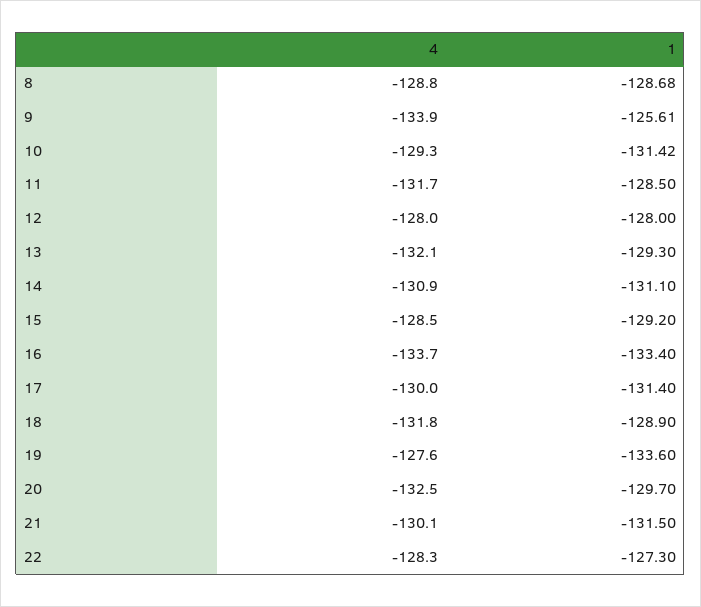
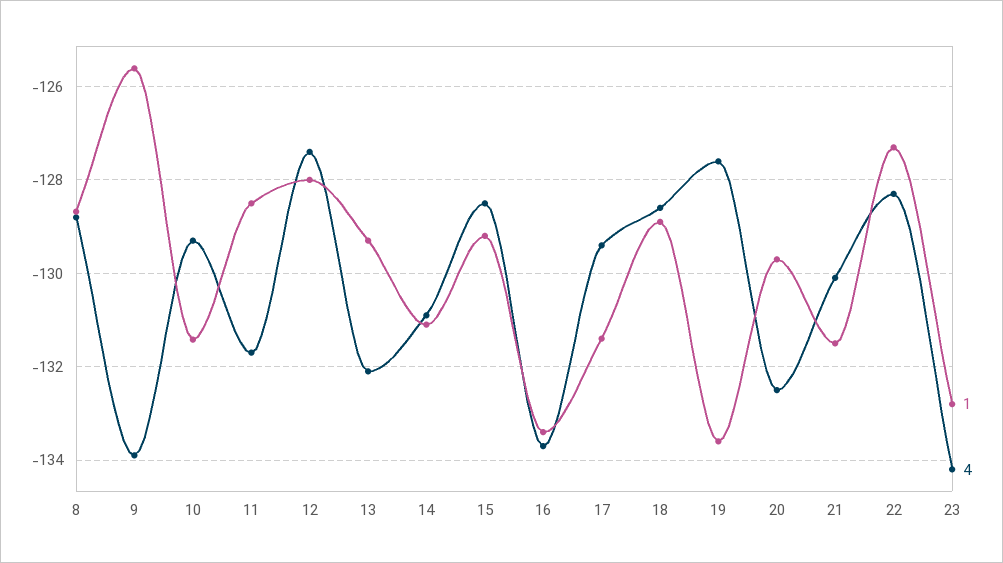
  {
    "4": {
      "8": -128.8,
      "9": -133.9,
      "10": -129.3,
      "11": -131.7,
-     "12": -128,
+     "12": -127.4,
      "13": -132.1,
      "14": -130.9,
      "15": -128.5,
      "16": -133.7,
-     "17": -130,
+     "17": -129.4,
-     "18": -131.8,
+     "18": -128.6,
      "19": -127.6,
      "20": -132.5,
      "21": -130.1,
-     "22": -128.3
+     "22": -128.3,
+     "23": -134.2
    },
    "1": {
      "8": -128.68,
      "9": -125.61,
      "10": -131.42,
      "11": -128.5,
      "12": -128,
      "13": -129.3,
      "14": -131.1,
      "15": -129.2,
      "16": -133.4,
      "17": -131.4,
      "18": -128.9,
      "19": -133.6,
      "20": -129.7,
      "21": -131.5,
-     "22": -127.3
+     "22": -127.3,
+     "23": -132.8
    }
  }

